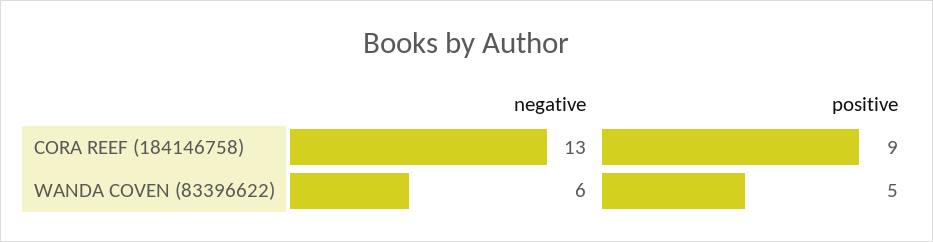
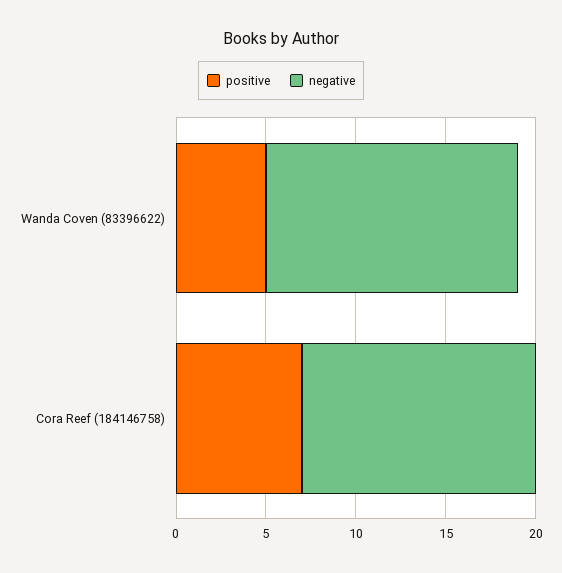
  {
    "negative": {
      "CORA REEF (184146758)": 13,
-     "WANDA COVEN (83396622)": 6
+     "WANDA COVEN (83396622)": 14
    },
    "positive": {
-     "CORA REEF (184146758)": 9,
+     "CORA REEF (184146758)": 7,
      "WANDA COVEN (83396622)": 5
    }
  }

